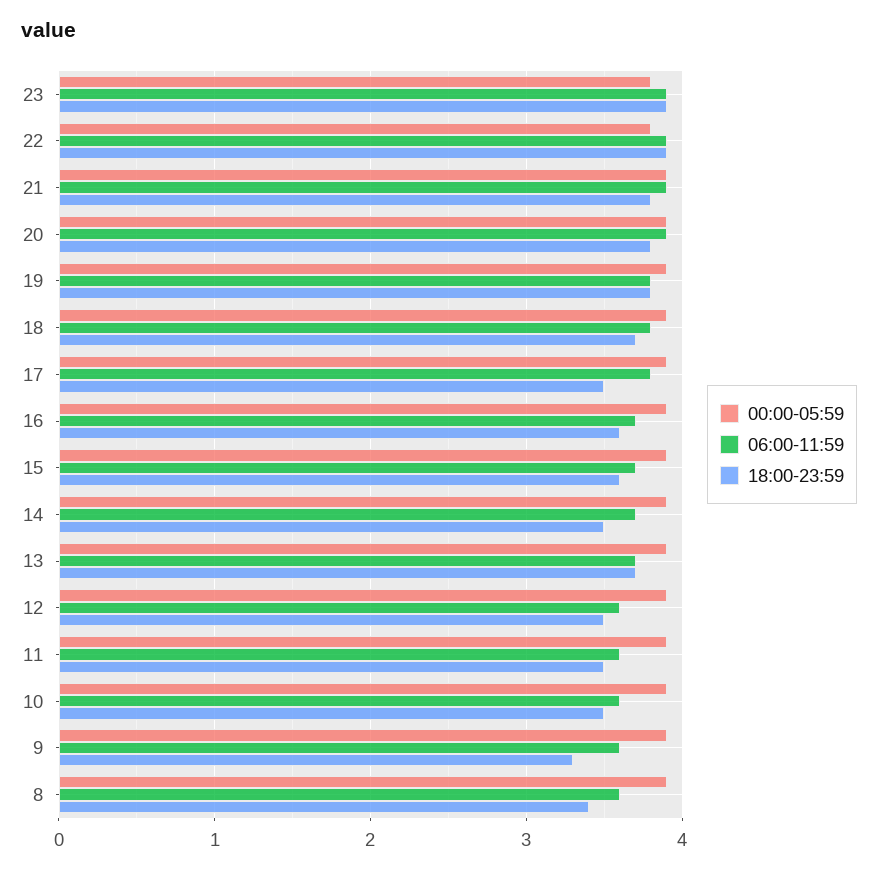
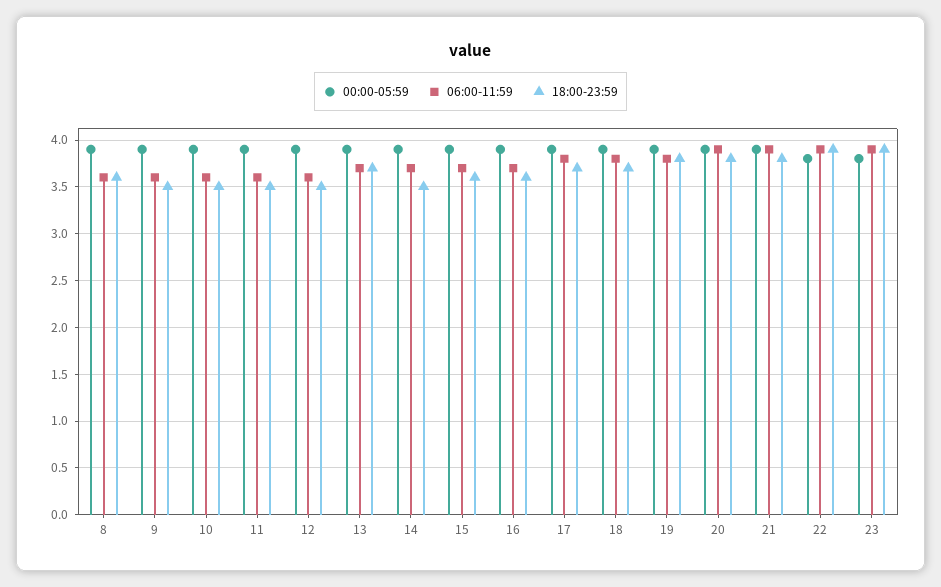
  {
    "00:00-05:59": {
      "23": 3.8,
      "22": 3.8,
      "21": 3.9,
      "20": 3.9,
      "19": 3.9,
      "18": 3.9,
      "17": 3.9,
      "16": 3.9,
      "15": 3.9,
      "14": 3.9,
      "13": 3.9,
      "12": 3.9,
      "11": 3.9,
      "10": 3.9,
      "9": 3.9,
      "8": 3.9
    },
    "06:00-11:59": {
      "23": 3.9,
      "22": 3.9,
      "21": 3.9,
      "20": 3.9,
      "19": 3.8,
      "18": 3.8,
      "17": 3.8,
      "16": 3.7,
      "15": 3.7,
      "14": 3.7,
      "13": 3.7,
      "12": 3.6,
      "11": 3.6,
      "10": 3.6,
      "9": 3.6,
      "8": 3.6
    },
    "18:00-23:59": {
      "23": 3.9,
      "22": 3.9,
      "21": 3.8,
      "20": 3.8,
      "19": 3.8,
      "18": 3.7,
-     "17": 3.5,
+     "17": 3.7,
      "16": 3.6,
      "15": 3.6,
      "14": 3.5,
      "13": 3.7,
      "12": 3.5,
      "11": 3.5,
      "10": 3.5,
-     "9": 3.3,
+     "9": 3.5,
-     "8": 3.4
+     "8": 3.6
    }
  }

